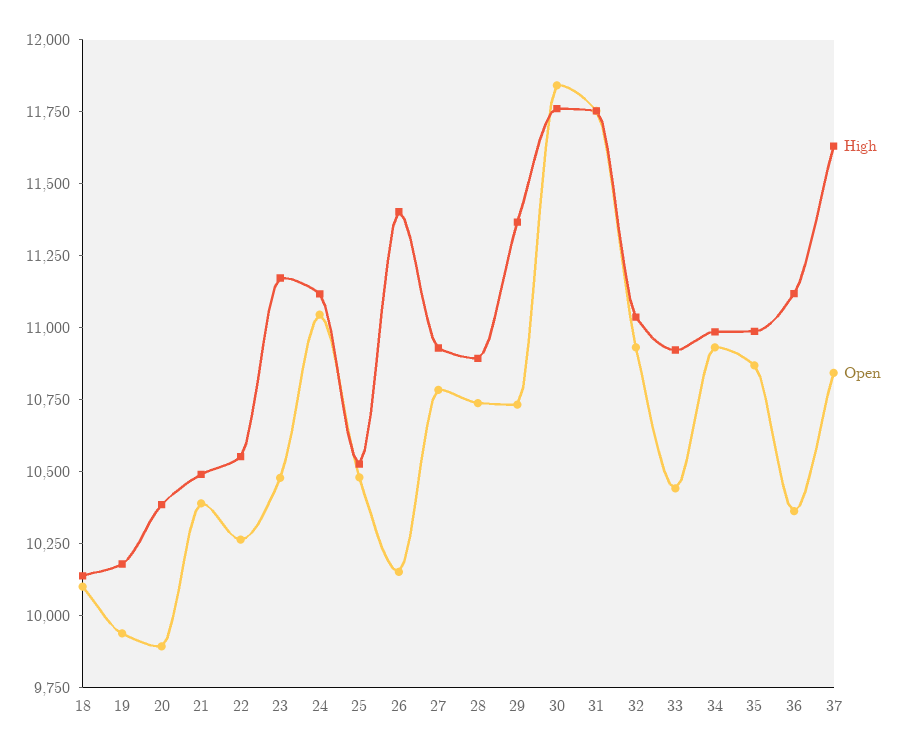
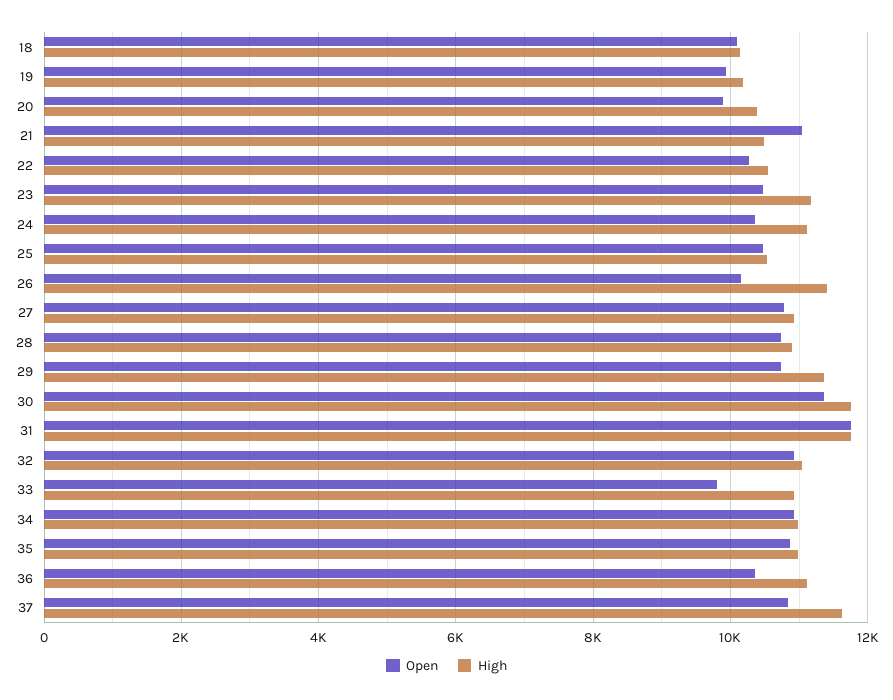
  {
    "High": {
      "18": 10150,
      "19": 10200,
      "20": 10400,
      "21": 10500,
      "22": 10550,
      "23": 11150,
      "24": 11100,
      "25": 10550,
      "26": 11400,
      "27": 10950,
      "28": 10900,
      "29": 11350,
      "30": 11750,
      "31": 11750,
      "32": 11050,
      "33": 10900,
      "34": 11000,
      "35": 11000,
      "36": 11100,
      "37": 11650
    },
    "Open": {
      "18": 10100,
      "19": 9950,
      "20": 9900,
-     "21": 10400,
+     "21": 11000,
      "22": 10250,
      "23": 10500,
-     "24": 11050,
+     "24": 10400,
      "25": 10500,
      "26": 10150,
      "27": 10800,
      "28": 10750,
      "29": 10750,
-     "30": 11850,
+     "30": 11400,
      "31": 11750,
      "32": 10950,
-     "33": 10450,
+     "33": 9800,
      "34": 10950,
      "35": 10850,
      "36": 10350,
      "37": 10850
    }
  }

